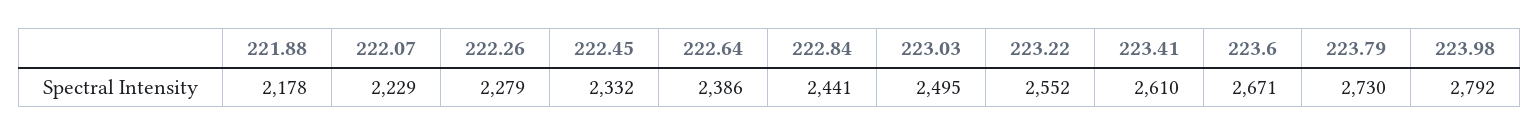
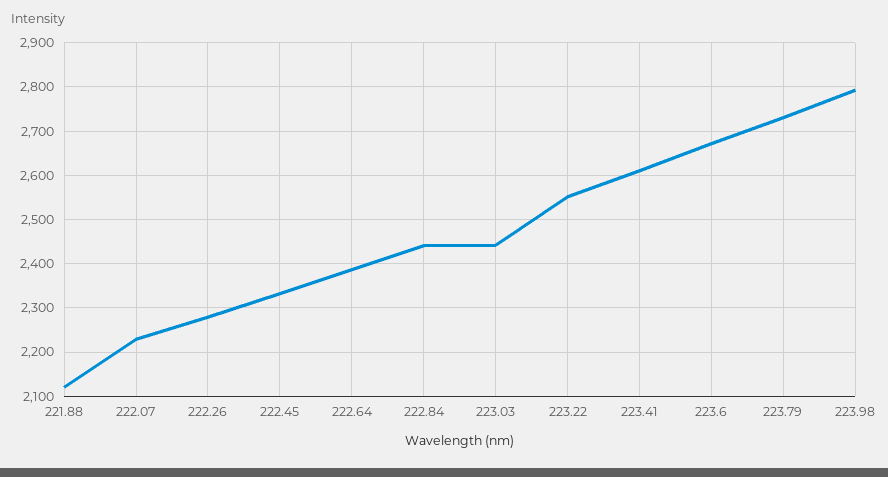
  {
-   "221.88": 2178,
+   "221.88": 2120,
    "222.07": 2229,
    "222.26": 2279,
    "222.45": 2332,
    "222.64": 2386,
    "222.84": 2441,
-   "223.03": 2495,
+   "223.03": 2440,
    "223.22": 2552,
    "223.41": 2610,
    "223.6": 2671,
    "223.79": 2730,
    "223.98": 2792
  }

